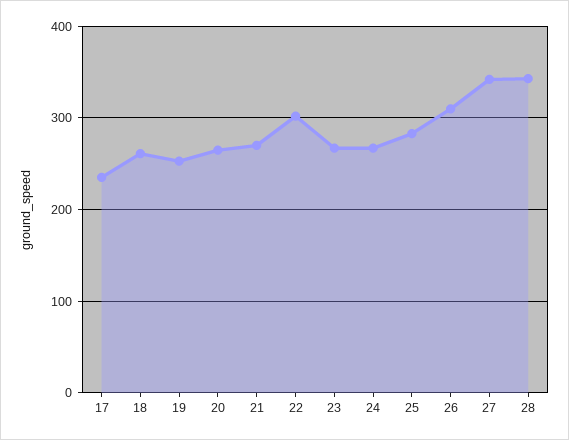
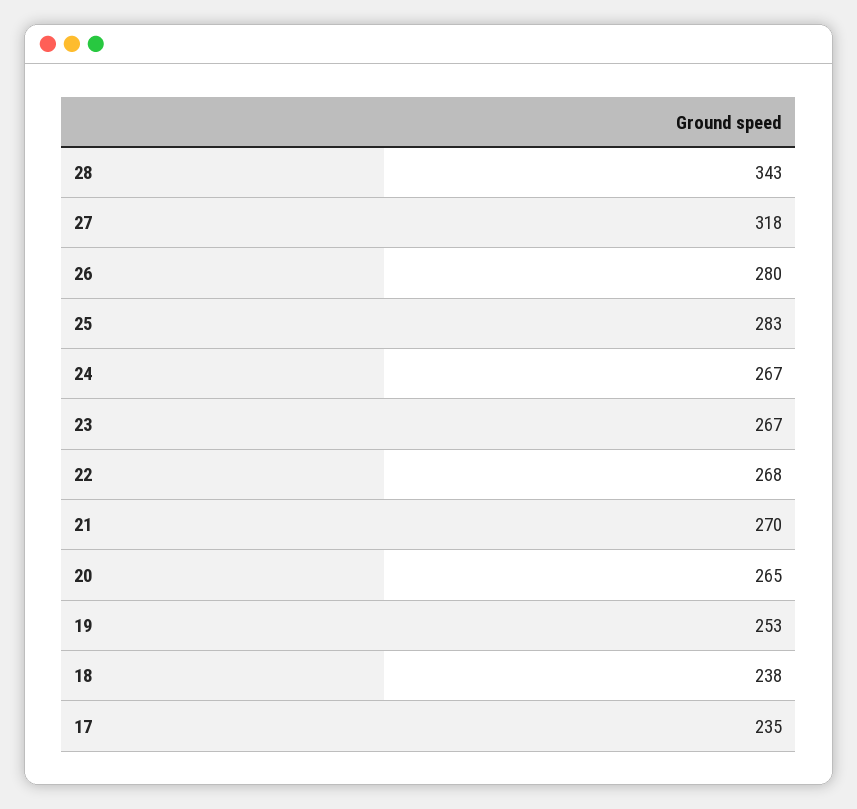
  {
    "17": 235,
-   "18": 260,
+   "18": 238,
    "19": 253,
    "20": 265,
    "21": 270,
-   "22": 300,
+   "22": 268,
    "23": 267,
    "24": 267,
    "25": 283,
-   "26": 310,
+   "26": 280,
-   "27": 340,
+   "27": 318,
    "28": 343
  }

